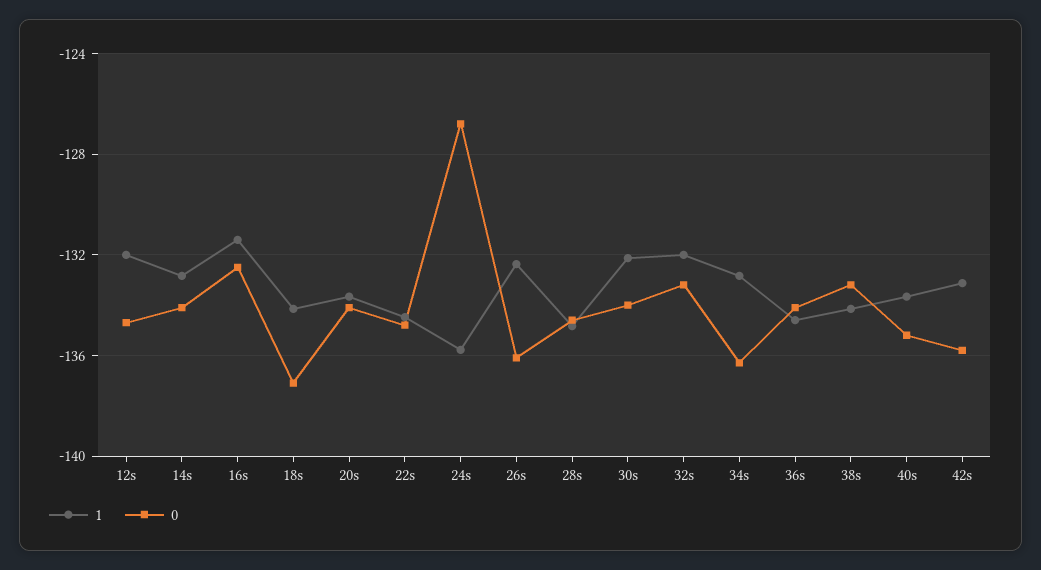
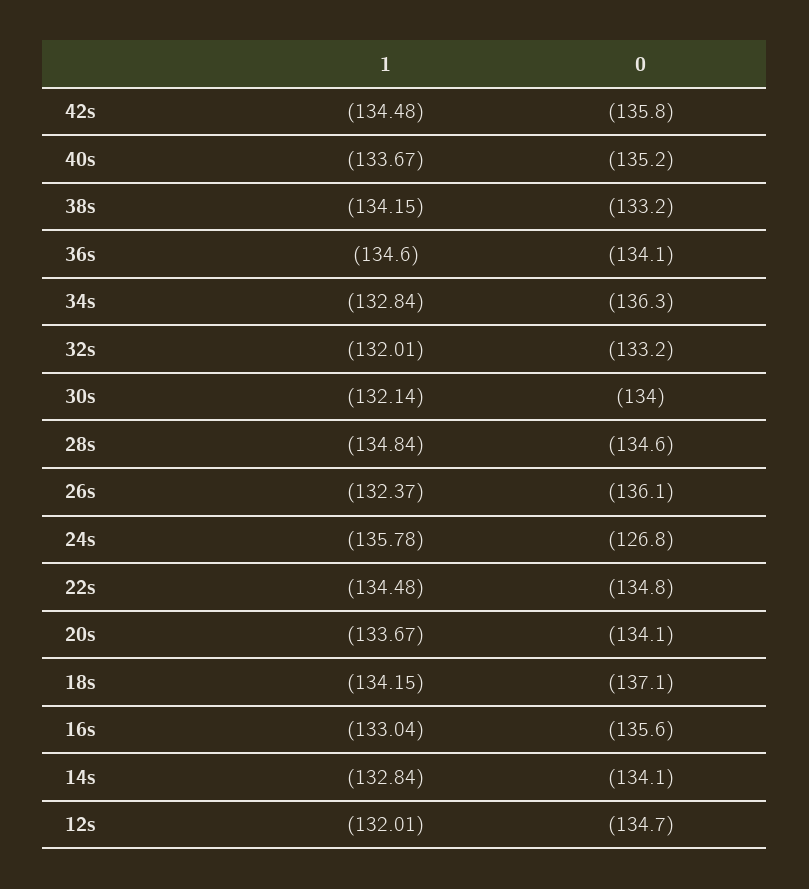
  {
    "1": {
      "12s": -132.01,
      "14s": -132.84,
-     "16s": -131.5,
+     "16s": -133.04,
      "18s": -134.15,
      "20s": -133.67,
      "22s": -134.48,
      "24s": -135.78,
      "26s": -132.37,
      "28s": -134.84,
      "30s": -132.14,
      "32s": -132.01,
      "34s": -132.84,
      "36s": -134.6,
      "38s": -134.15,
      "40s": -133.67,
-     "42s": -133
+     "42s": -134.48
    },
    "0": {
      "12s": -134.7,
      "14s": -134.1,
-     "16s": -132.5,
+     "16s": -135.6,
      "18s": -137.1,
      "20s": -134.1,
      "22s": -134.8,
      "24s": -126.8,
      "26s": -136.1,
      "28s": -134.6,
      "30s": -134,
      "32s": -133.2,
      "34s": -136.3,
      "36s": -134.1,
      "38s": -133.2,
      "40s": -135.2,
      "42s": -135.8
    }
  }

